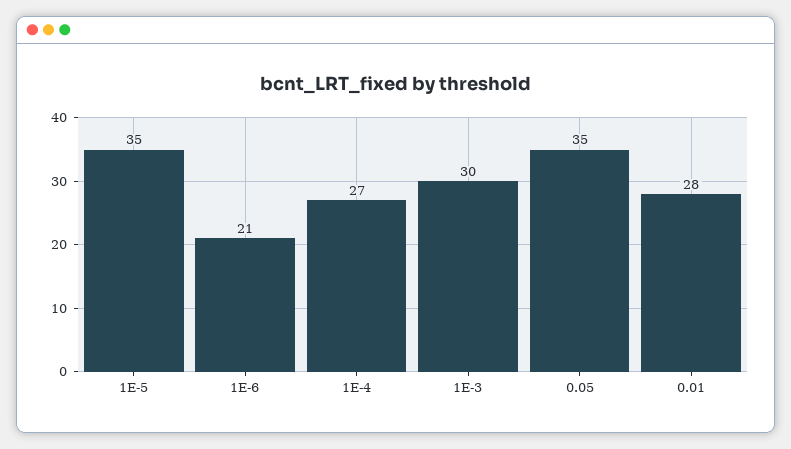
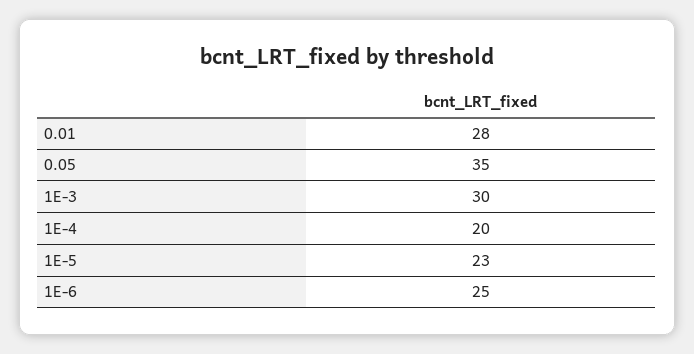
  {
-   "1E-5": 35,
+   "1E-5": 23,
-   "1E-6": 21,
+   "1E-6": 25,
-   "1E-4": 27,
+   "1E-4": 20,
    "1E-3": 30,
    "0.05": 35,
    "0.01": 28
  }

